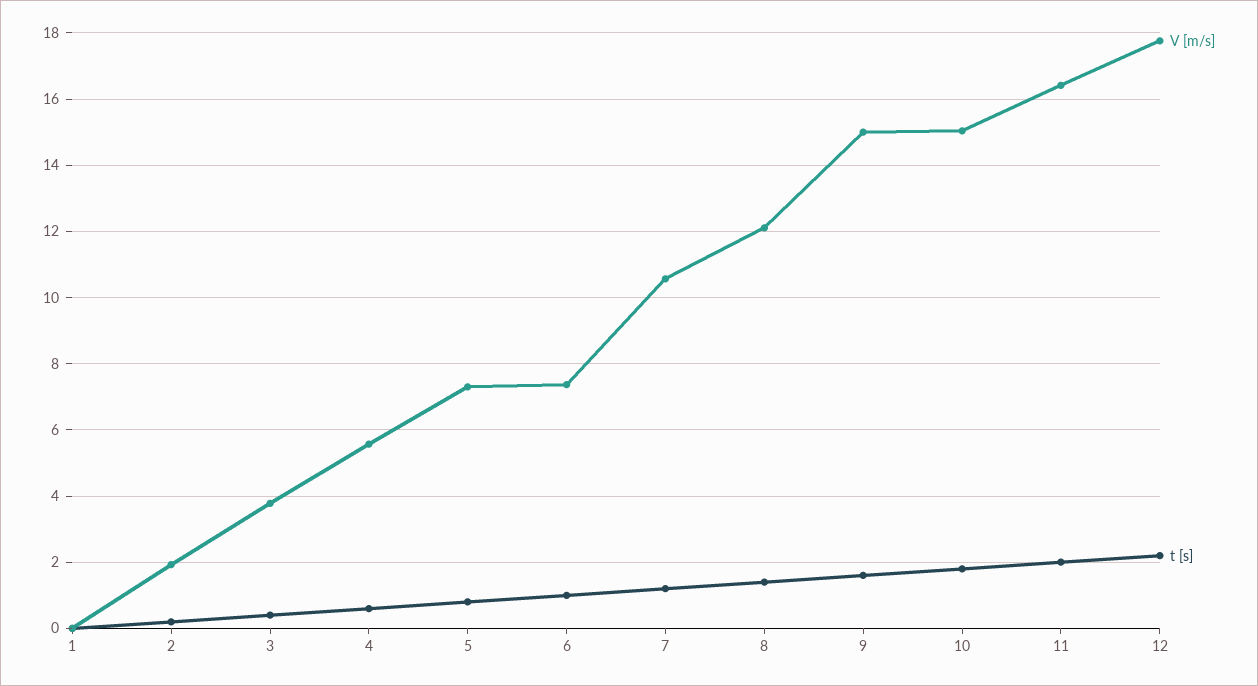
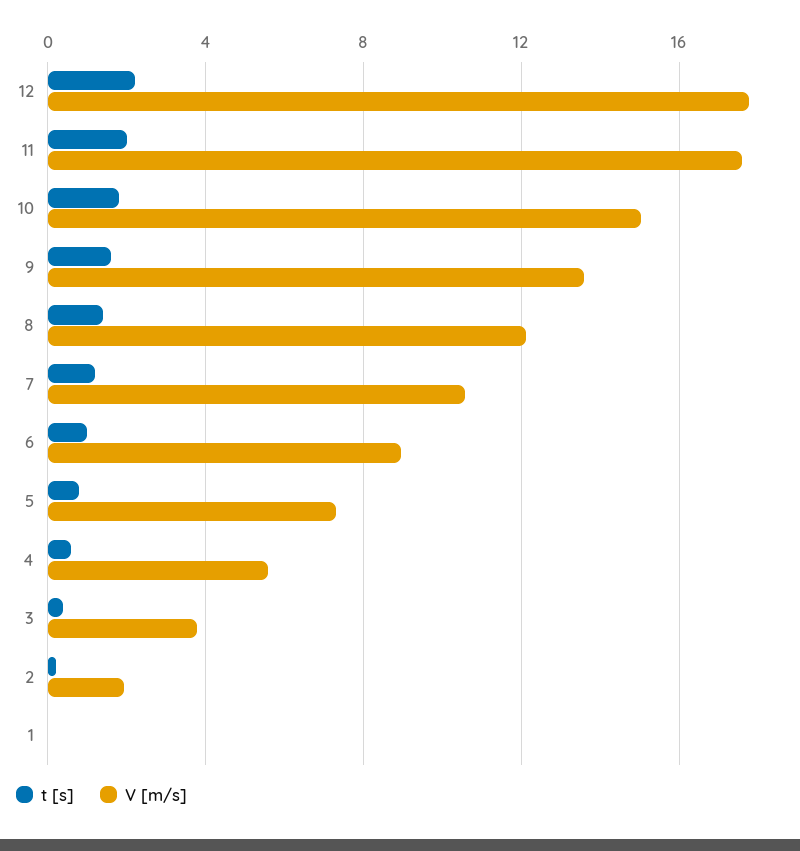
  {
    "V [m/s]": {
      "1": 0,
      "2": 2,
      "3": 3.8,
      "4": 5.6,
      "5": 7.4,
-     "6": 7.4,
+     "6": 9,
      "7": 10.6,
      "8": 12.2,
-     "9": 15,
+     "9": 13.5,
      "10": 15,
-     "11": 16.4,
+     "11": 17.5,
      "12": 17.8
    },
    "t [s]": {
      "1": 0,
      "2": 0.2,
      "3": 0.4,
      "4": 0.6,
      "5": 0.8,
      "6": 1,
      "7": 1.2,
      "8": 1.4,
      "9": 1.6,
      "10": 1.8,
      "11": 2,
      "12": 2.2
    }
  }

